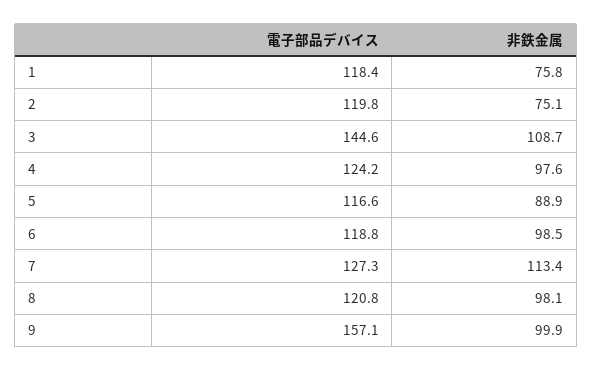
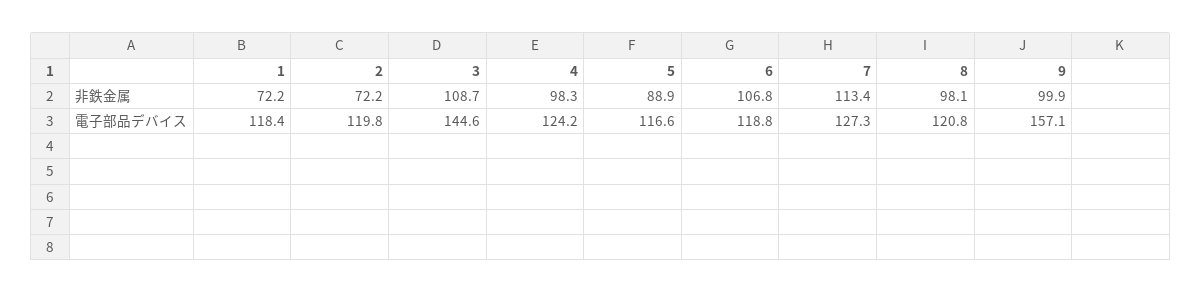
  {
    "電子部品デバイス": {
      "1": 118.4,
      "2": 119.8,
      "3": 144.6,
      "4": 124.2,
      "5": 116.6,
      "6": 118.8,
      "7": 127.3,
      "8": 120.8,
      "9": 157.1
    },
    "非鉄金属": {
-     "1": 75.8,
+     "1": 72.2,
-     "2": 75.1,
+     "2": 72.2,
      "3": 108.7,
-     "4": 97.6,
+     "4": 98.3,
      "5": 88.9,
-     "6": 98.5,
+     "6": 106.8,
      "7": 113.4,
      "8": 98.1,
      "9": 99.9
    }
  }

